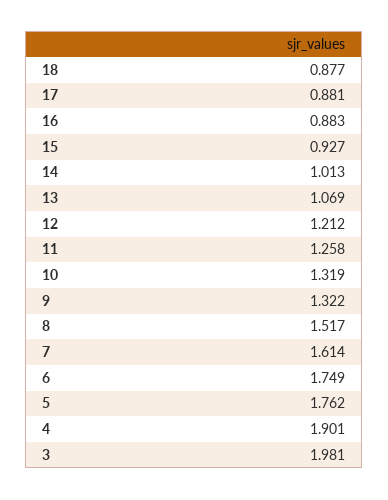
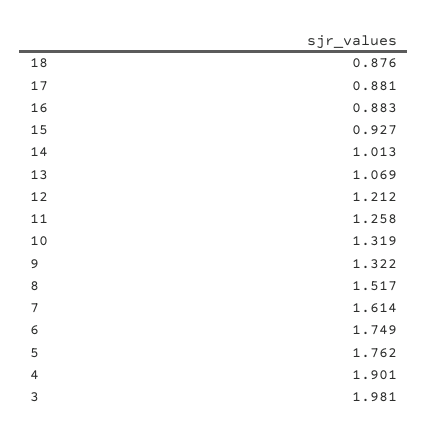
  {
-   "18": 0.877,
+   "18": 0.876,
    "17": 0.881,
    "16": 0.883,
    "15": 0.927,
    "14": 1.013,
    "13": 1.069,
    "12": 1.212,
    "11": 1.258,
    "10": 1.319,
    "9": 1.322,
    "8": 1.517,
    "7": 1.614,
    "6": 1.749,
    "5": 1.762,
    "4": 1.901,
    "3": 1.981
  }

